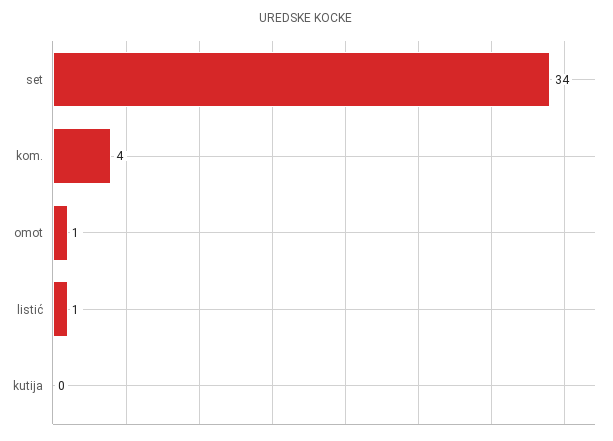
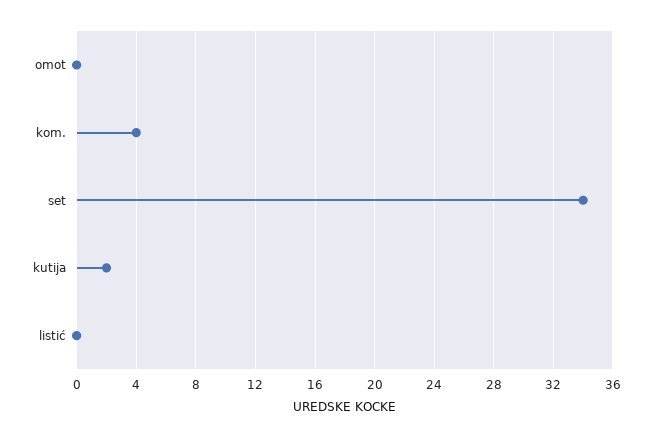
  {
    "set": 34,
    "kom.": 4,
-   "omot": 1,
+   "omot": 0,
-   "listić": 1,
+   "listić": 0,
-   "kutija": 0
+   "kutija": 2
  }

